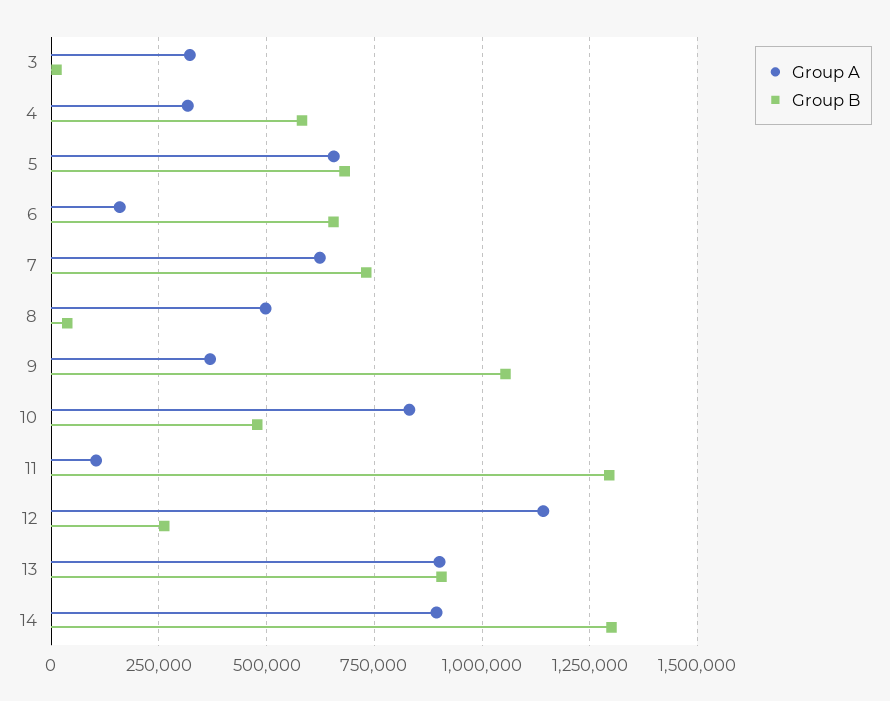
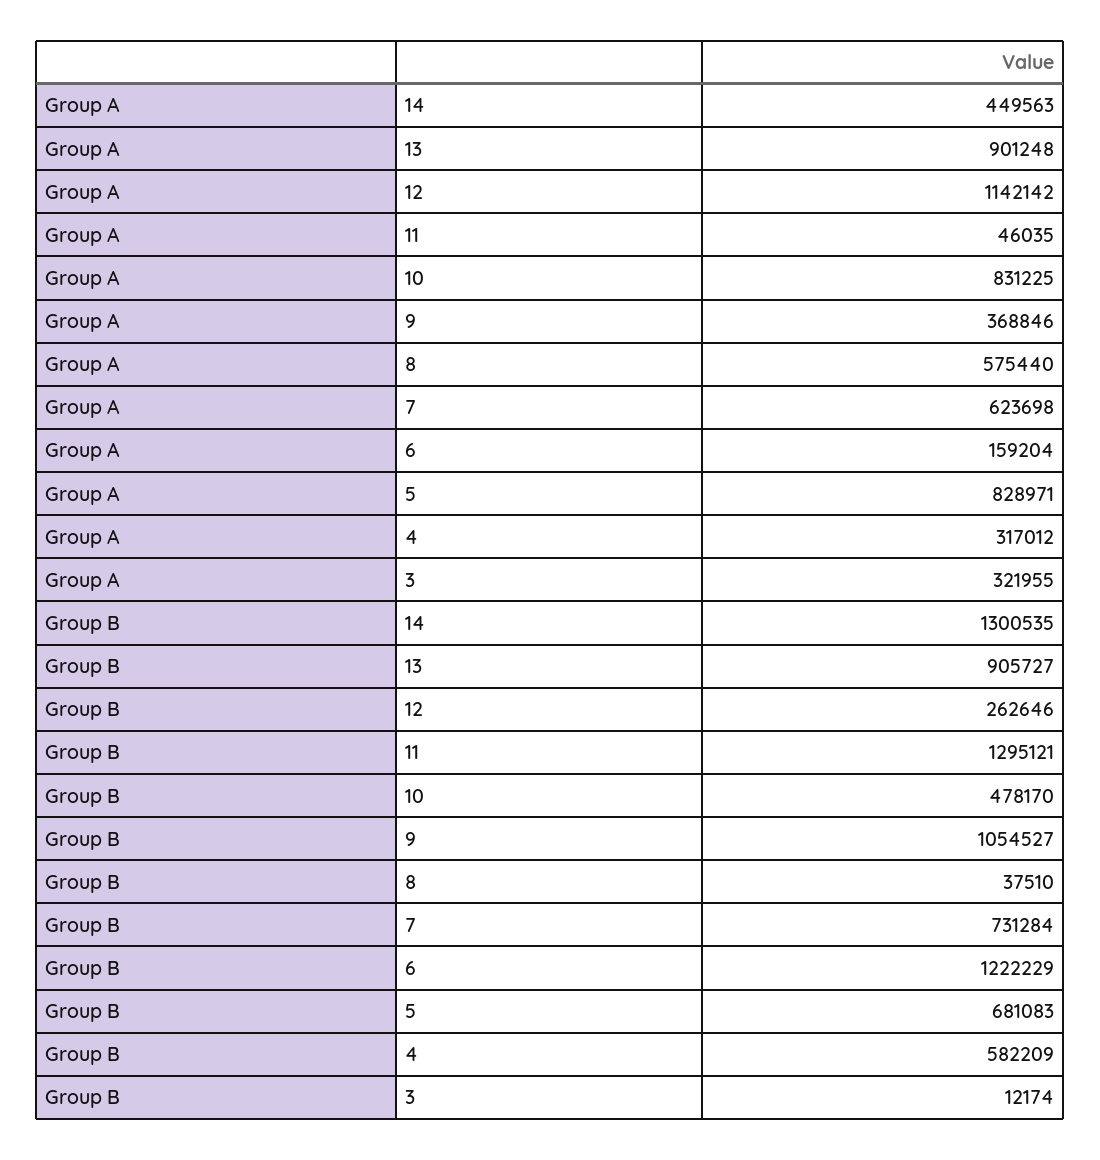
  {
    "Group A": {
      "3": 321955,
      "4": 317012,
-     "5": 650000,
+     "5": 828971,
      "6": 159204,
      "7": 623698,
-     "8": 500000,
+     "8": 575440,
      "9": 368846,
      "10": 831225,
-     "11": 100000,
+     "11": 46035,
      "12": 1142142,
      "13": 901248,
-     "14": 900000
+     "14": 449563
    },
    "Group B": {
      "3": 12174,
      "4": 582209,
      "5": 681083,
-     "6": 650000,
+     "6": 1222229,
      "7": 731284,
      "8": 37510,
      "9": 1054527,
      "10": 478170,
      "11": 1295121,
      "12": 262646,
      "13": 905727,
      "14": 1300535
    }
  }

